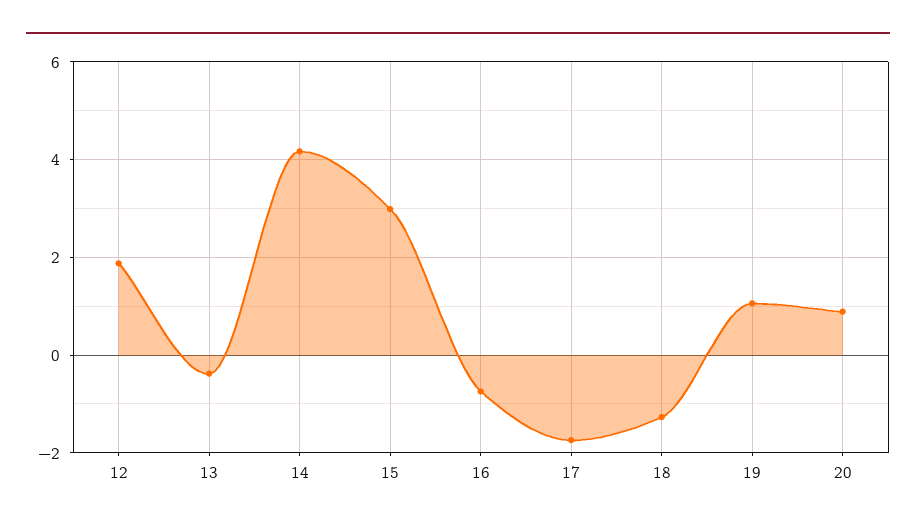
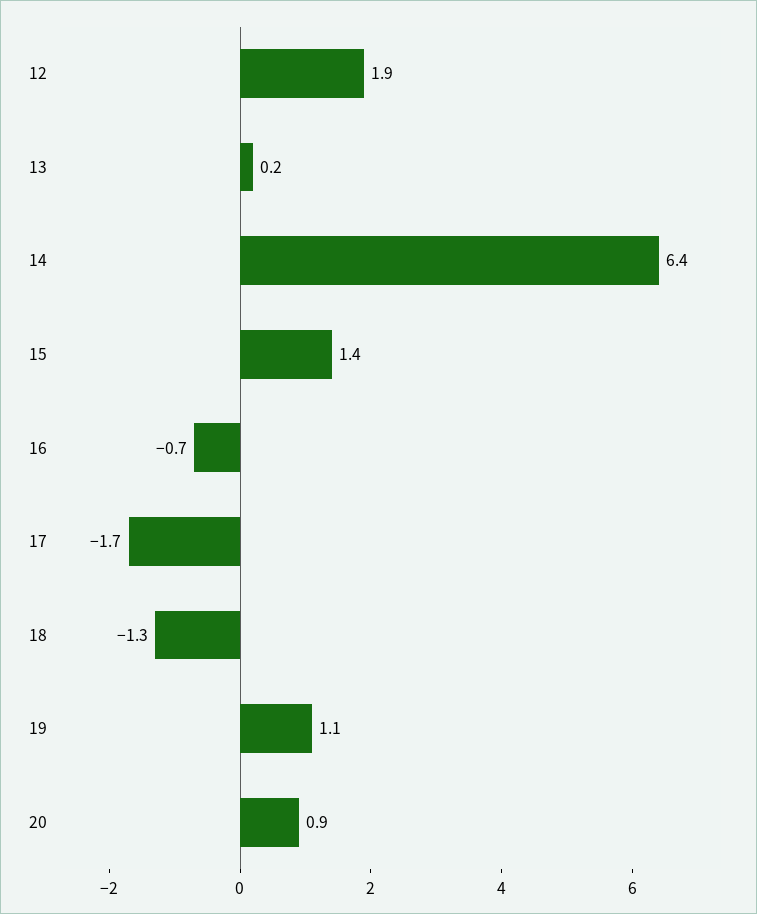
  {
    "12": 1.9,
-   "13": -0.4,
+   "13": 0.2,
-   "14": 4.2,
+   "14": 6.4,
-   "15": 3,
+   "15": 1.4,
    "16": -0.7,
    "17": -1.7,
    "18": -1.3,
    "19": 1.1,
    "20": 0.9
  }

